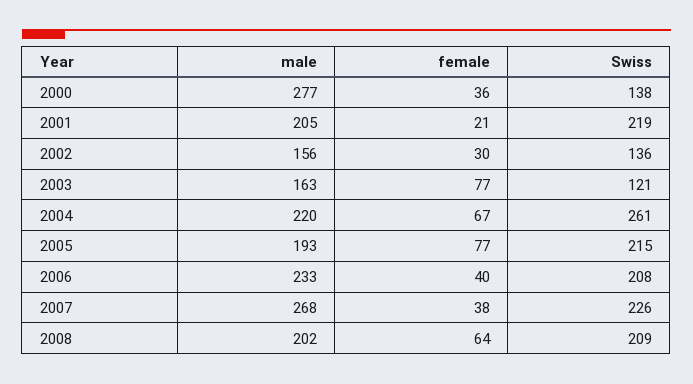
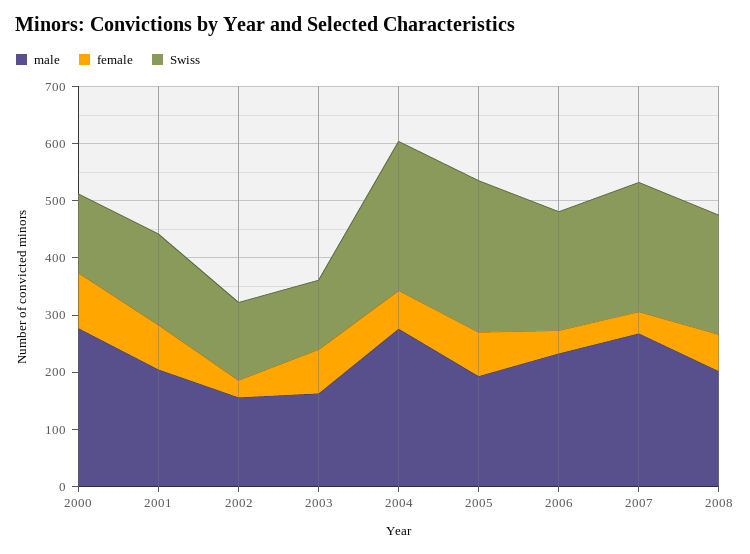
  {
    "male": {
      "2000": 277,
      "2001": 205,
      "2002": 156,
      "2003": 163,
-     "2004": 220,
+     "2004": 280,
      "2005": 193,
      "2006": 233,
      "2007": 268,
      "2008": 202
    },
    "female": {
-     "2000": 36,
+     "2000": 100,
-     "2001": 21,
+     "2001": 80,
      "2002": 30,
      "2003": 77,
      "2004": 67,
      "2005": 77,
      "2006": 40,
      "2007": 38,
      "2008": 64
    },
    "Swiss": {
      "2000": 138,
-     "2001": 219,
+     "2001": 160,
      "2002": 136,
      "2003": 121,
      "2004": 261,
-     "2005": 215,
+     "2005": 260,
      "2006": 208,
      "2007": 226,
      "2008": 209
    }
  }

